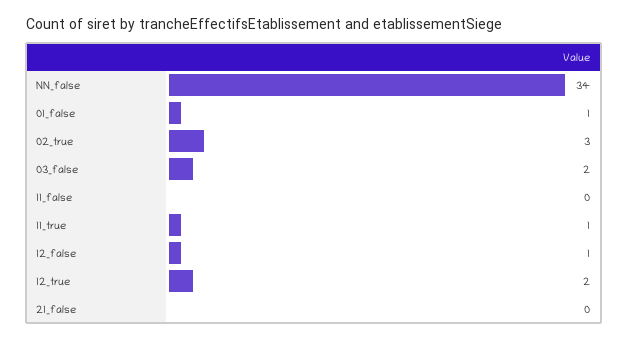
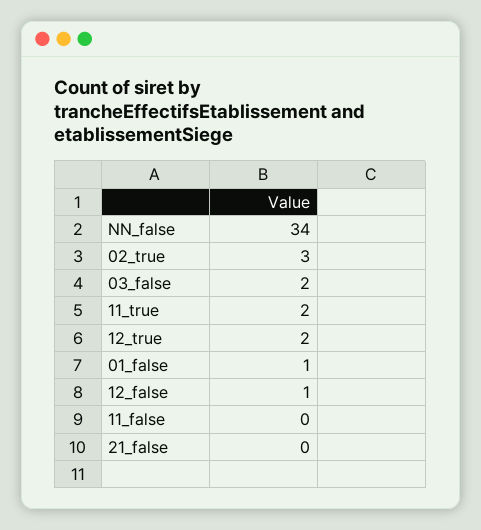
  {
    "NN_false": 34,
    "01_false": 1,
    "02_true": 3,
    "03_false": 2,
    "11_false": 0,
-   "11_true": 1,
+   "11_true": 2,
    "12_false": 1,
    "12_true": 2,
    "21_false": 0
  }

